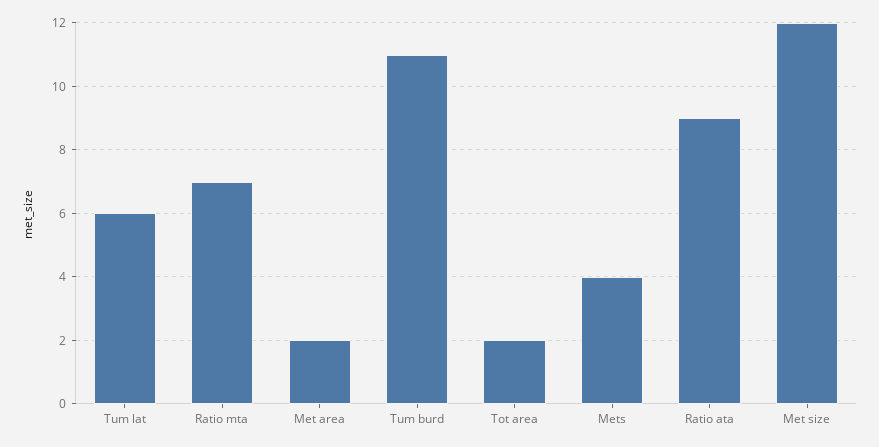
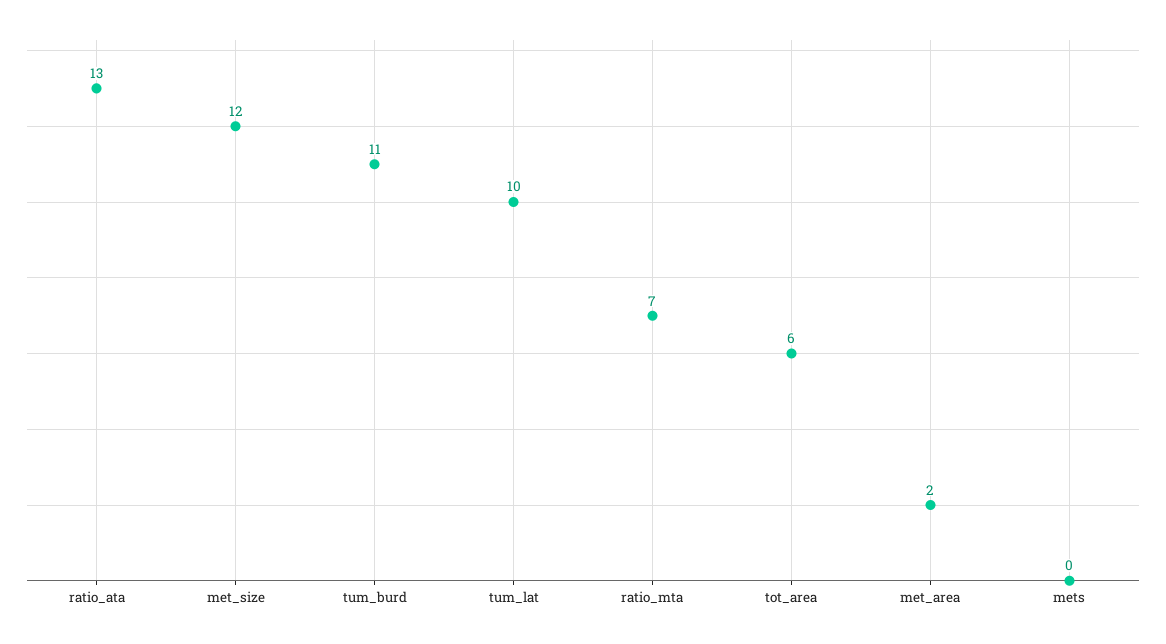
  {
-   "Tum lat": 6,
+   "Tum lat": 10,
    "Ratio mta": 7,
    "Met area": 2,
    "Tum burd": 11,
-   "Tot area": 2,
+   "Tot area": 6,
-   "Mets": 4,
+   "Mets": 0,
-   "Ratio ata": 9,
+   "Ratio ata": 13,
    "Met size": 12
  }

